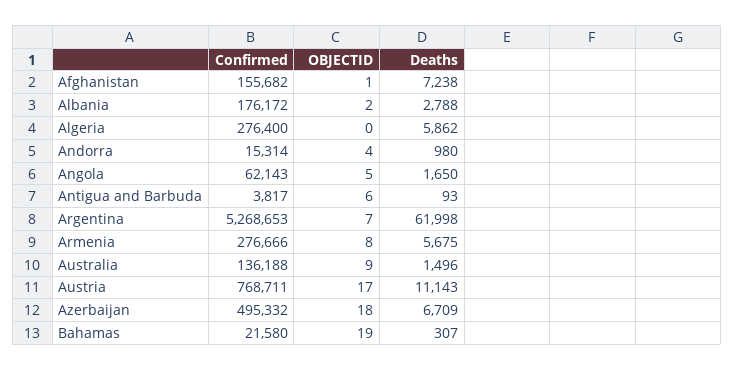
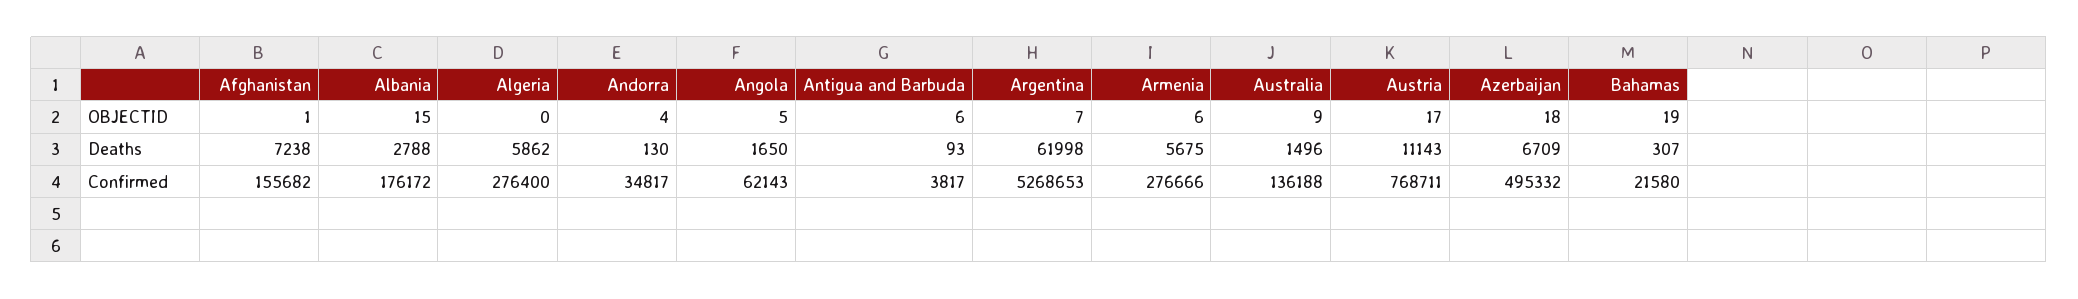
  {
    "Confirmed": {
      "Afghanistan": 155682,
      "Albania": 176172,
      "Algeria": 276400,
-     "Andorra": 15314,
+     "Andorra": 34817,
      "Angola": 62143,
      "Antigua and Barbuda": 3817,
      "Argentina": 5268653,
      "Armenia": 276666,
      "Australia": 136188,
      "Austria": 768711,
      "Azerbaijan": 495332,
      "Bahamas": 21580
    },
    "OBJECTID": {
      "Afghanistan": 1,
-     "Albania": 2,
+     "Albania": 15,
      "Algeria": 0,
      "Andorra": 4,
      "Angola": 5,
      "Antigua and Barbuda": 6,
      "Argentina": 7,
-     "Armenia": 8,
+     "Armenia": 6,
      "Australia": 9,
      "Austria": 17,
      "Azerbaijan": 18,
      "Bahamas": 19
    },
    "Deaths": {
      "Afghanistan": 7238,
      "Albania": 2788,
      "Algeria": 5862,
-     "Andorra": 980,
+     "Andorra": 130,
      "Angola": 1650,
      "Antigua and Barbuda": 93,
      "Argentina": 61998,
      "Armenia": 5675,
      "Australia": 1496,
      "Austria": 11143,
      "Azerbaijan": 6709,
      "Bahamas": 307
    }
  }

